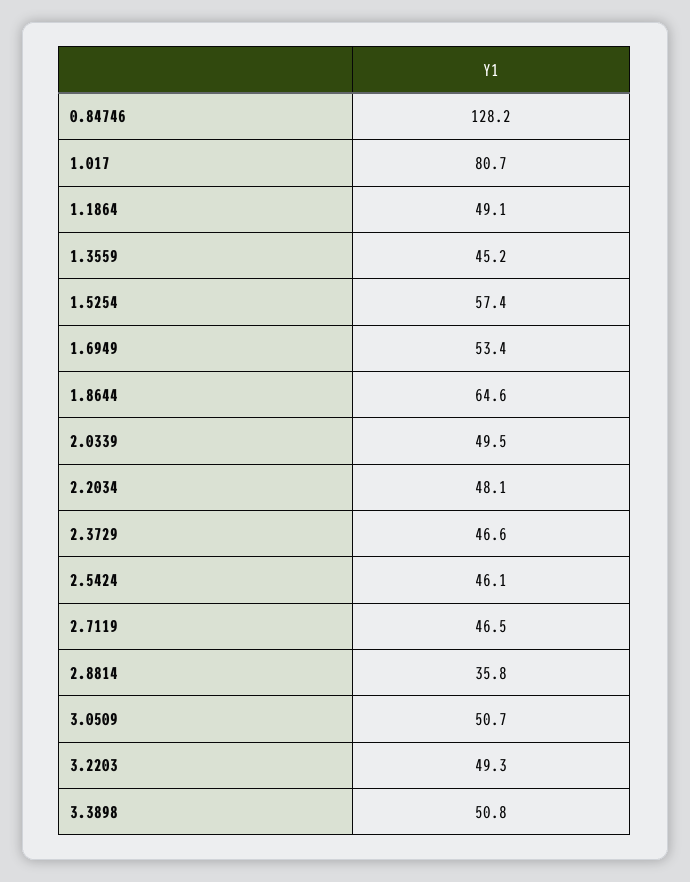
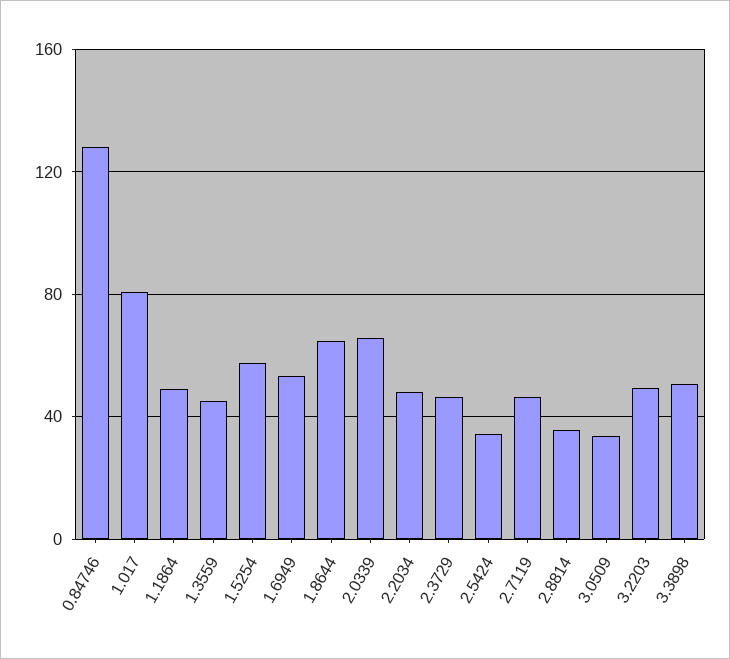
  {
    "0.84746": 128.2,
    "1.017": 80.7,
    "1.1864": 49.1,
    "1.3559": 45.2,
    "1.5254": 57.4,
    "1.6949": 53.4,
    "1.8644": 64.6,
-   "2.0339": 49.5,
+   "2.0339": 65,
    "2.2034": 48.1,
    "2.3729": 46.6,
-   "2.5424": 46.1,
+   "2.5424": 35,
    "2.7119": 46.5,
    "2.8814": 35.8,
-   "3.0509": 50.7,
+   "3.0509": 35,
    "3.2203": 49.3,
    "3.3898": 50.8
  }

